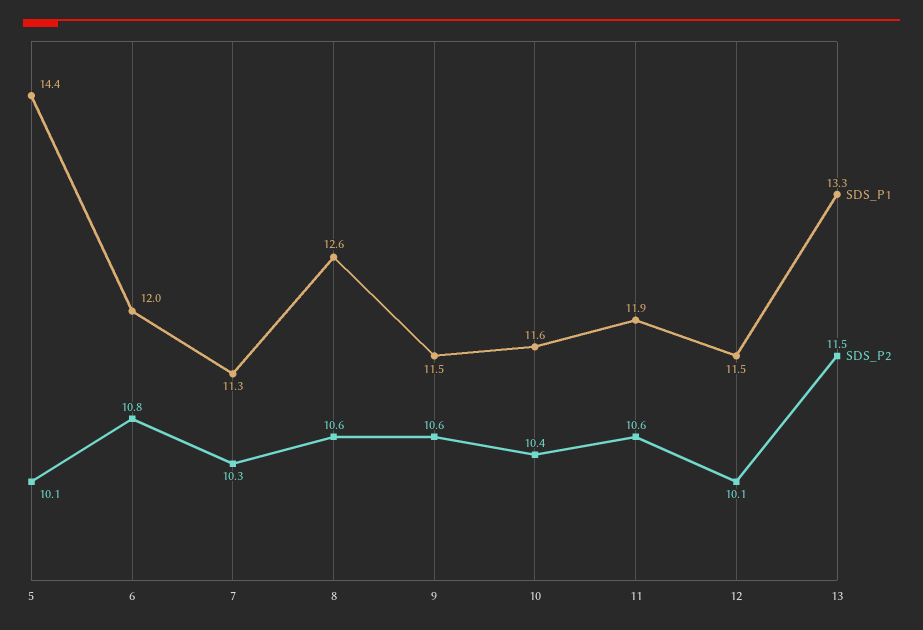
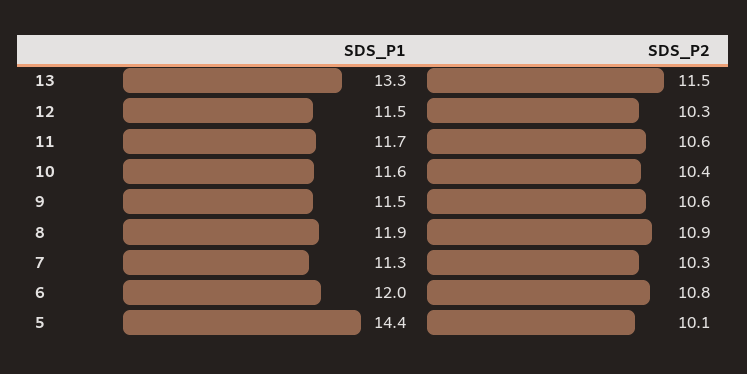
  {
    "SDS_P1": {
      "5": 14.4,
      "6": 12,
      "7": 11.3,
-     "8": 12.6,
+     "8": 11.9,
      "9": 11.5,
      "10": 11.6,
-     "11": 11.9,
+     "11": 11.7,
      "12": 11.5,
      "13": 13.3
    },
    "SDS_P2": {
      "5": 10.1,
      "6": 10.8,
      "7": 10.3,
-     "8": 10.6,
+     "8": 10.9,
      "9": 10.6,
      "10": 10.4,
      "11": 10.6,
-     "12": 10.1,
+     "12": 10.3,
      "13": 11.5
    }
  }

